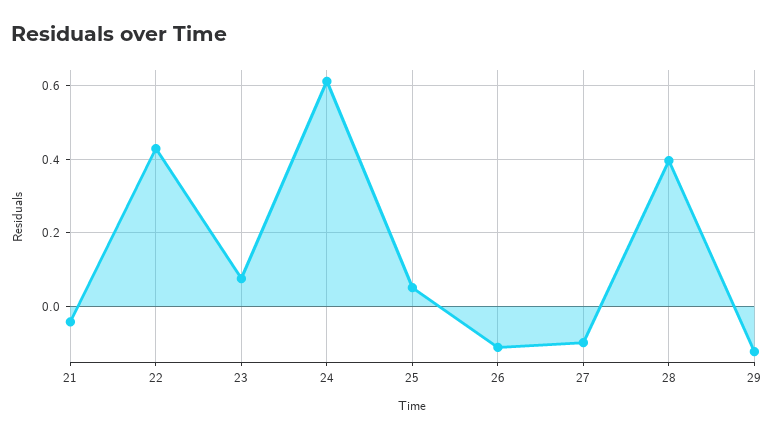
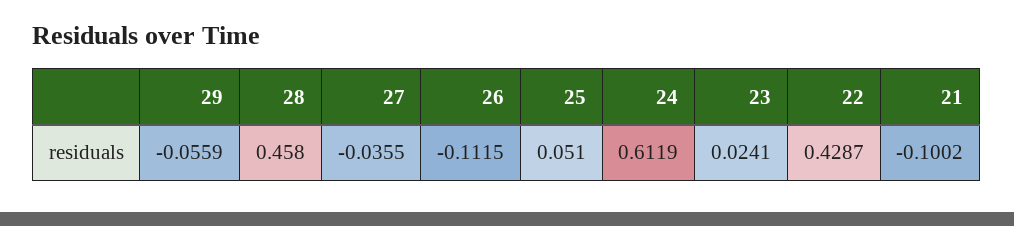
  {
-   "21": -0.04,
+   "21": -0.1002,
    "22": 0.4287,
-   "23": 0.08,
+   "23": 0.0241,
    "24": 0.6119,
    "25": 0.051,
    "26": -0.1115,
-   "27": -0.1,
+   "27": -0.0355,
-   "28": 0.4,
+   "28": 0.458,
-   "29": -0.12
+   "29": -0.0559
  }

